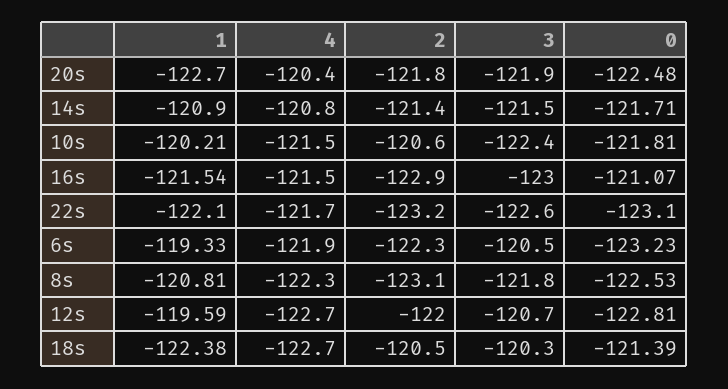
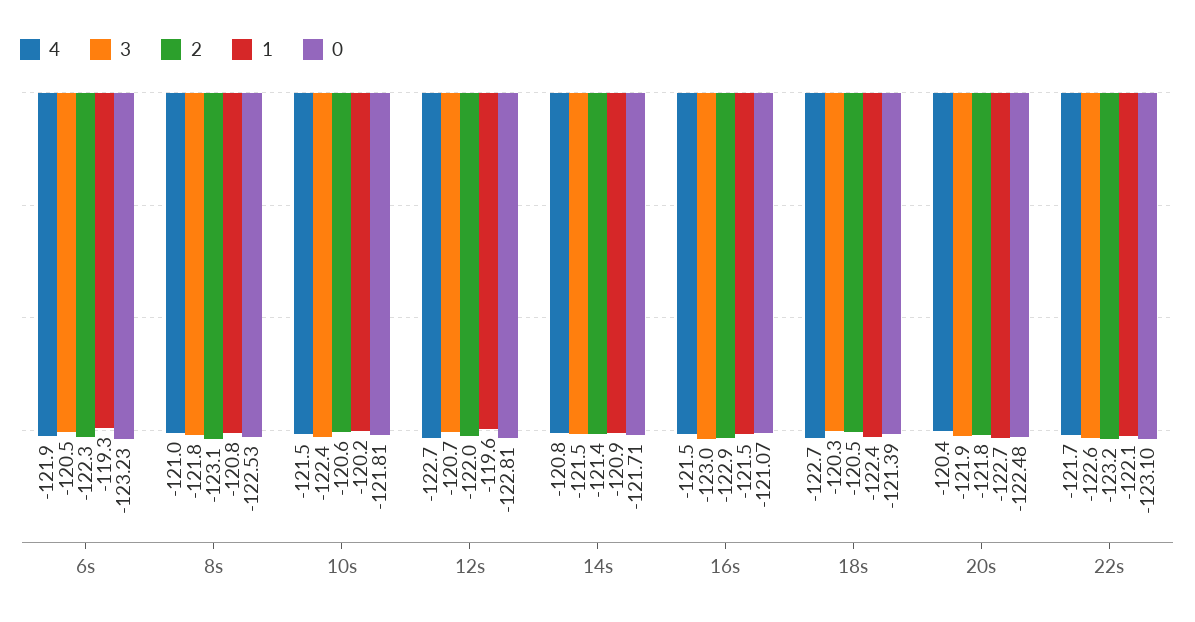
  {
    "1": {
      "20s": -122.7,
      "14s": -120.9,
      "10s": -120.21,
      "16s": -121.54,
      "22s": -122.1,
      "6s": -119.33,
      "8s": -120.81,
      "12s": -119.59,
      "18s": -122.38
    },
    "4": {
      "20s": -120.4,
      "14s": -120.8,
      "10s": -121.5,
      "16s": -121.5,
      "22s": -121.7,
      "6s": -121.9,
-     "8s": -122.3,
+     "8s": -121,
      "12s": -122.7,
      "18s": -122.7
    },
    "2": {
      "20s": -121.8,
      "14s": -121.4,
      "10s": -120.6,
      "16s": -122.9,
      "22s": -123.2,
      "6s": -122.3,
      "8s": -123.1,
      "12s": -122,
      "18s": -120.5
    },
    "3": {
      "20s": -121.9,
      "14s": -121.5,
      "10s": -122.4,
      "16s": -123,
      "22s": -122.6,
      "6s": -120.5,
      "8s": -121.8,
      "12s": -120.7,
      "18s": -120.3
    },
    "0": {
      "20s": -122.48,
      "14s": -121.71,
      "10s": -121.81,
      "16s": -121.07,
      "22s": -123.1,
      "6s": -123.23,
      "8s": -122.53,
      "12s": -122.81,
      "18s": -121.39
    }
  }

